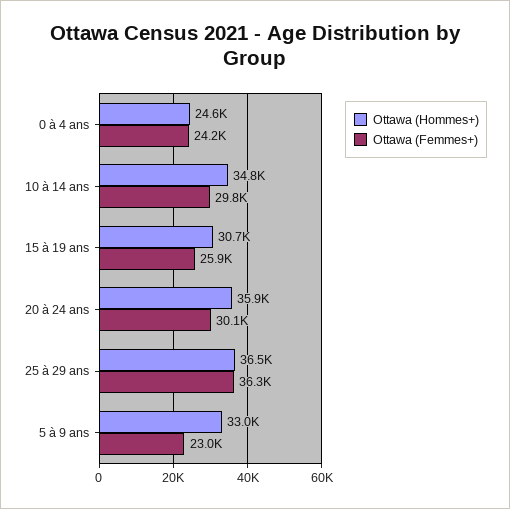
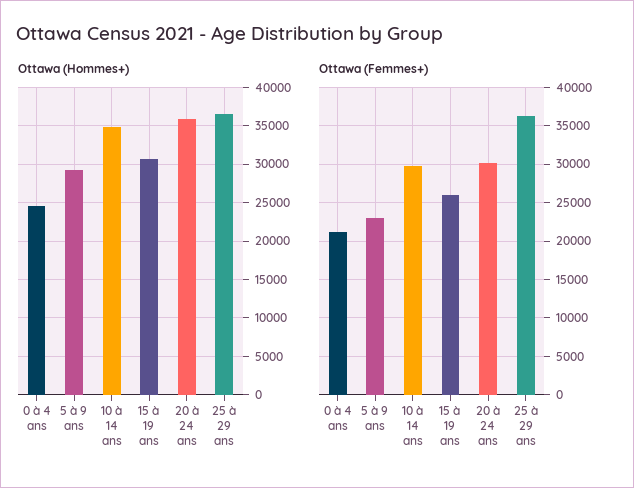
  {
    "Ottawa (Hommes+)": {
      "0 à 4 ans": 24600,
      "10 à 14 ans": 34800,
      "15 à 19 ans": 30700,
      "20 à 24 ans": 35900,
      "25 à 29 ans": 36500,
-     "5 à 9 ans": 33000
+     "5 à 9 ans": 29000
    },
    "Ottawa (Femmes+)": {
-     "0 à 4 ans": 24200,
+     "0 à 4 ans": 21000,
      "10 à 14 ans": 29800,
      "15 à 19 ans": 25900,
      "20 à 24 ans": 30100,
      "25 à 29 ans": 36300,
      "5 à 9 ans": 23000
    }
  }

